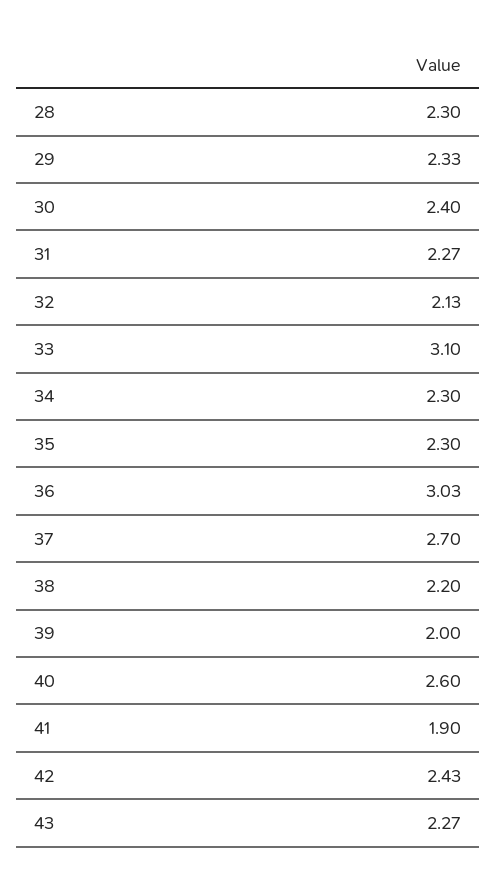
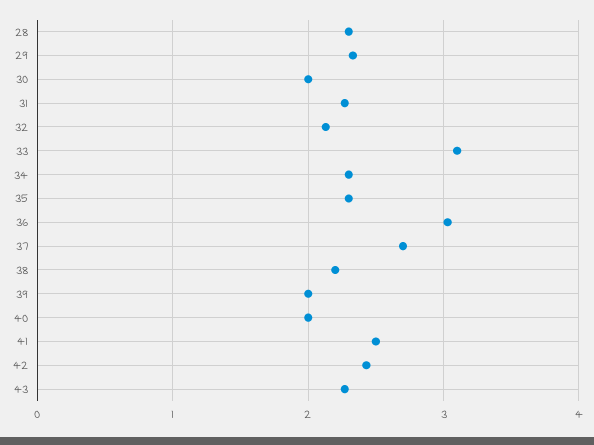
  {
    "28": 2.3,
    "29": 2.33,
-   "30": 2.4,
+   "30": 2,
    "31": 2.27,
    "32": 2.13,
    "33": 3.1,
    "34": 2.3,
    "35": 2.3,
    "36": 3.03,
    "37": 2.7,
    "38": 2.2,
    "39": 2,
-   "40": 2.6,
+   "40": 2,
-   "41": 1.9,
+   "41": 2.5,
    "42": 2.43,
    "43": 2.27
  }

